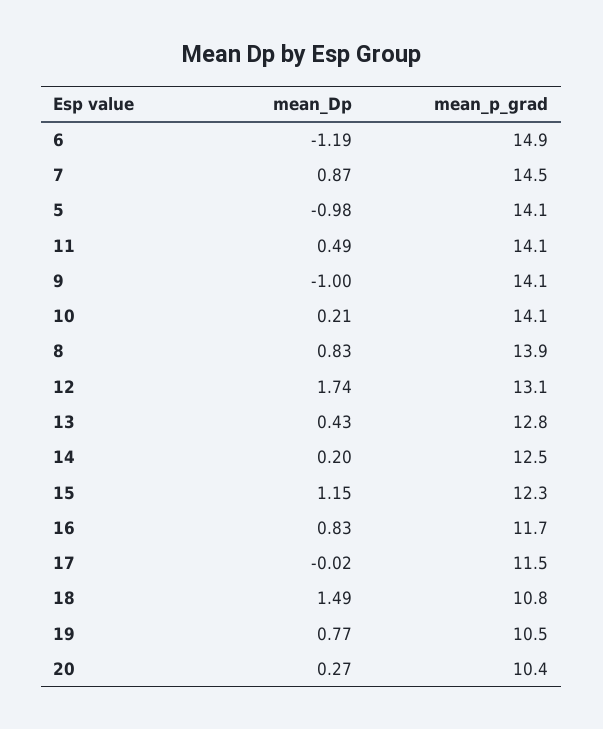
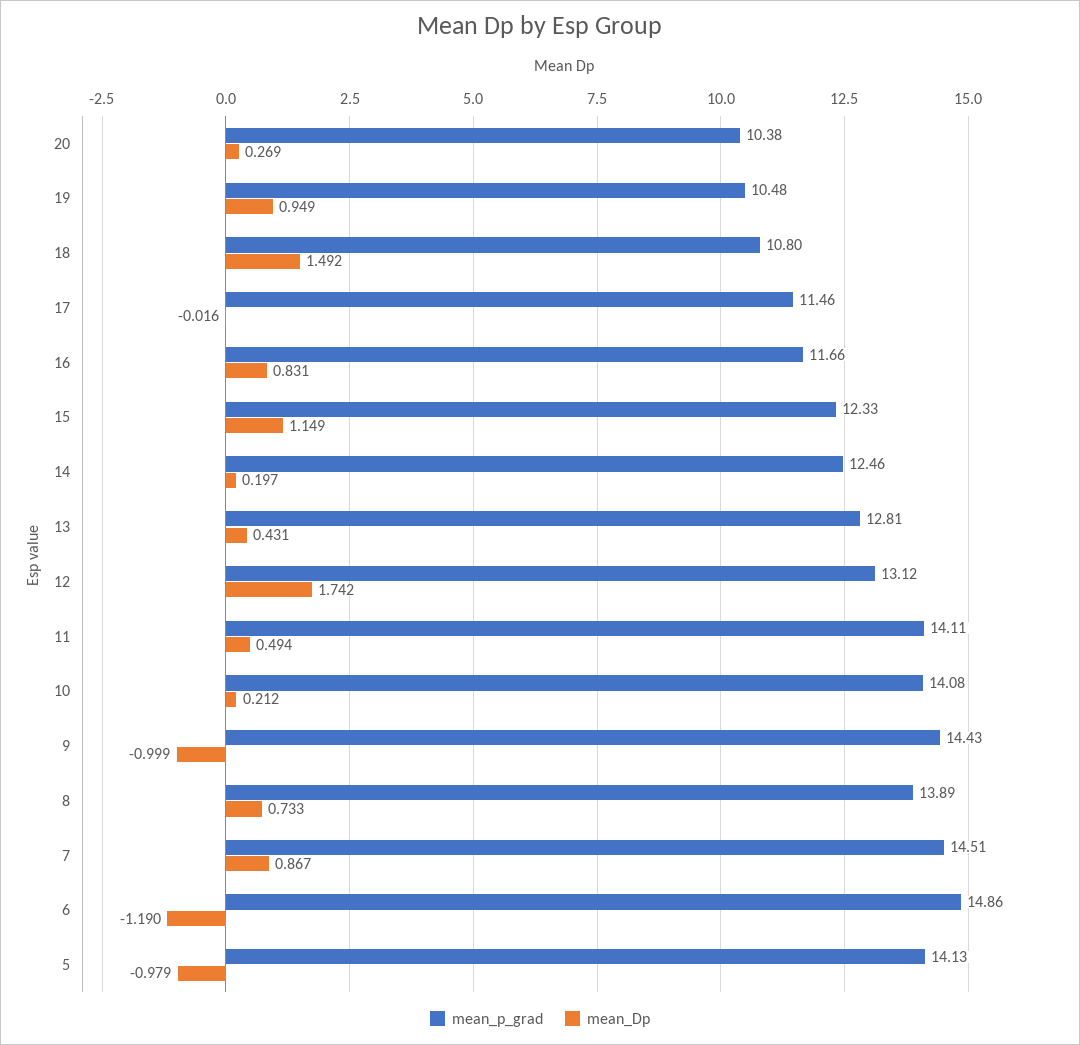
  {
    "mean_Dp": {
      "6": -1.19,
      "7": 0.867,
      "5": -0.979,
      "11": 0.494,
      "9": -0.999,
      "10": 0.212,
-     "8": 0.83,
+     "8": 0.733,
      "12": 1.742,
      "13": 0.431,
      "14": 0.197,
      "15": 1.149,
      "16": 0.831,
      "17": -0.016,
      "18": 1.492,
-     "19": 0.77,
+     "19": 0.949,
      "20": 0.269
    },
    "mean_p_grad": {
      "6": 14.86,
      "7": 14.51,
      "5": 14.13,
      "11": 14.11,
-     "9": 14.1,
+     "9": 14.43,
      "10": 14.08,
      "8": 13.89,
      "12": 13.12,
      "13": 12.81,
      "14": 12.46,
      "15": 12.33,
      "16": 11.66,
      "17": 11.46,
      "18": 10.8,
      "19": 10.48,
      "20": 10.38
    }
  }

